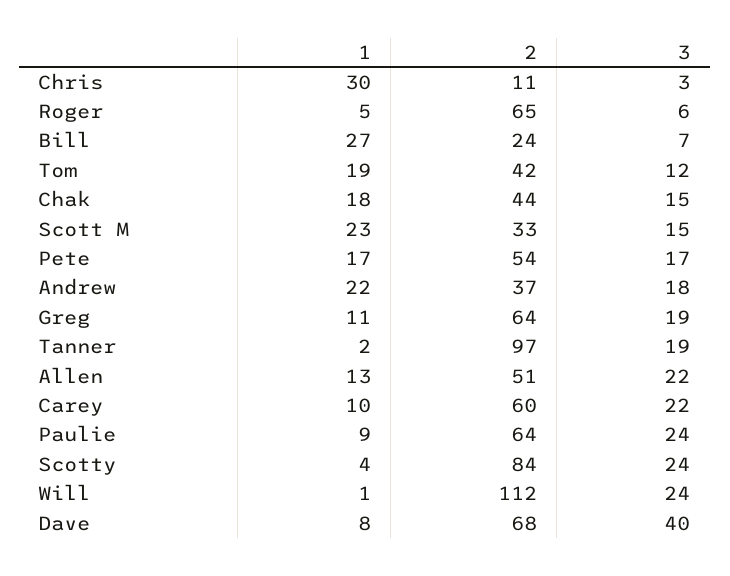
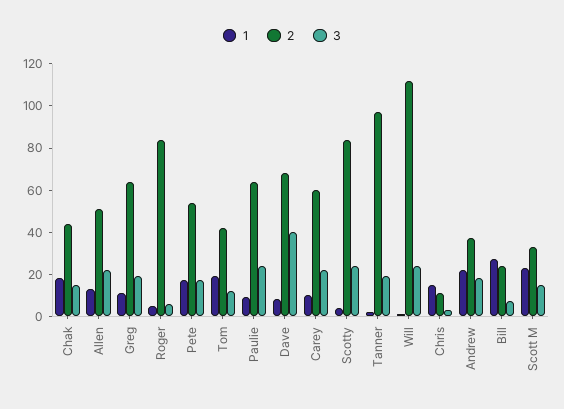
  {
    "1": {
-     "Chris": 30,
+     "Chris": 15,
      "Roger": 5,
      "Bill": 27,
      "Tom": 19,
      "Chak": 18,
      "Scott M": 23,
      "Pete": 17,
      "Andrew": 22,
      "Greg": 11,
      "Tanner": 2,
      "Allen": 13,
      "Carey": 10,
      "Paulie": 9,
      "Scotty": 4,
      "Will": 1,
      "Dave": 8
    },
    "2": {
      "Chris": 11,
-     "Roger": 65,
+     "Roger": 85,
      "Bill": 24,
      "Tom": 42,
      "Chak": 44,
      "Scott M": 33,
      "Pete": 54,
      "Andrew": 37,
      "Greg": 64,
      "Tanner": 97,
      "Allen": 51,
      "Carey": 60,
      "Paulie": 64,
      "Scotty": 84,
      "Will": 112,
      "Dave": 68
    },
    "3": {
      "Chris": 3,
      "Roger": 6,
      "Bill": 7,
      "Tom": 12,
      "Chak": 15,
      "Scott M": 15,
      "Pete": 17,
      "Andrew": 18,
      "Greg": 19,
      "Tanner": 19,
      "Allen": 22,
      "Carey": 22,
      "Paulie": 24,
      "Scotty": 24,
      "Will": 24,
      "Dave": 40
    }
  }

